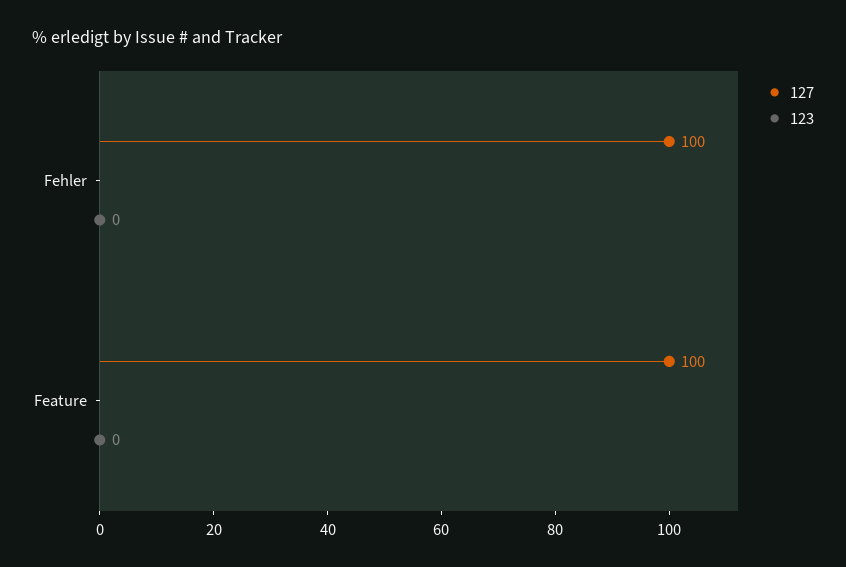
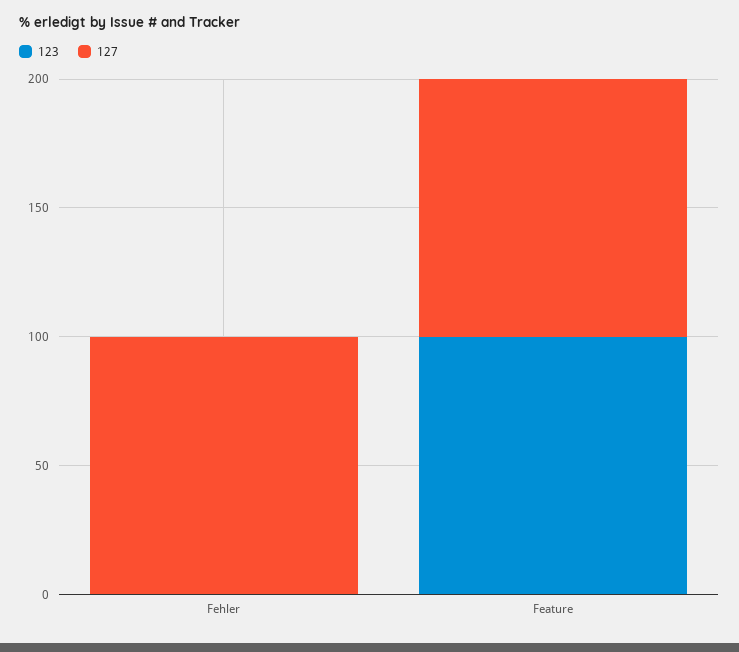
  {
    "127": {
      "Fehler": 100,
      "Feature": 100
    },
    "123": {
      "Fehler": 0,
-     "Feature": 0
+     "Feature": 100
    }
  }

